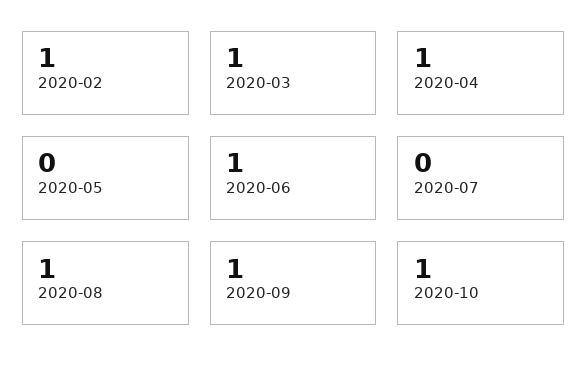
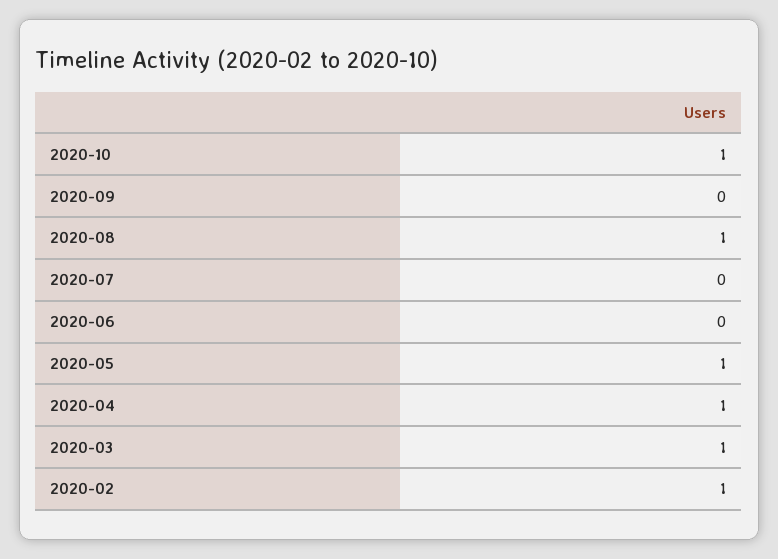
  {
    "2020-02": 1,
    "2020-03": 1,
    "2020-04": 1,
-   "2020-05": 0,
+   "2020-05": 1,
-   "2020-06": 1,
+   "2020-06": 0,
    "2020-07": 0,
    "2020-08": 1,
-   "2020-09": 1,
+   "2020-09": 0,
    "2020-10": 1
  }

